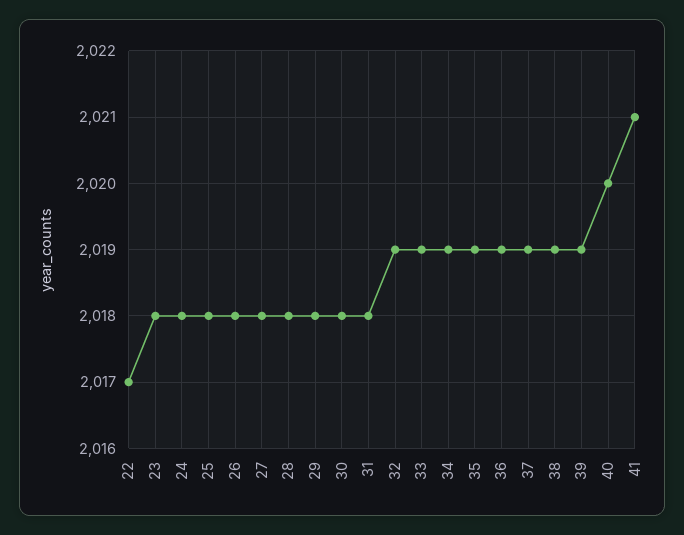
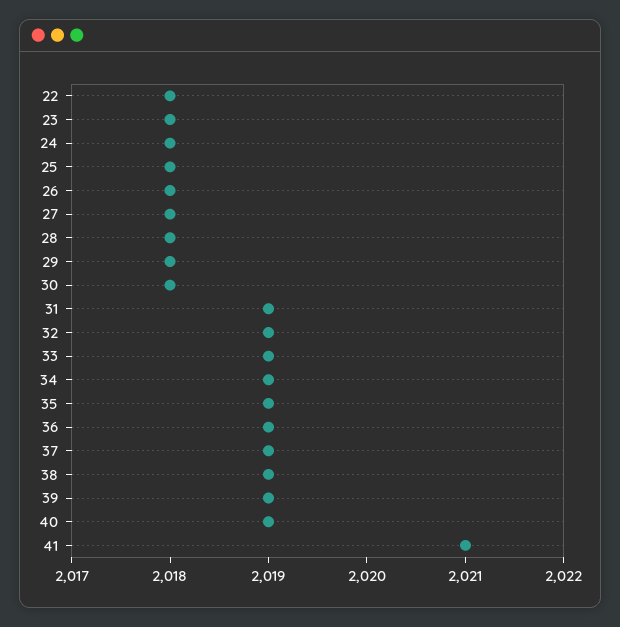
  {
-   "22": 2017,
+   "22": 2018,
    "23": 2018,
    "24": 2018,
    "25": 2018,
    "26": 2018,
    "27": 2018,
    "28": 2018,
    "29": 2018,
    "30": 2018,
-   "31": 2018,
+   "31": 2019,
    "32": 2019,
    "33": 2019,
    "34": 2019,
    "35": 2019,
    "36": 2019,
    "37": 2019,
    "38": 2019,
    "39": 2019,
-   "40": 2020,
+   "40": 2019,
    "41": 2021
  }

